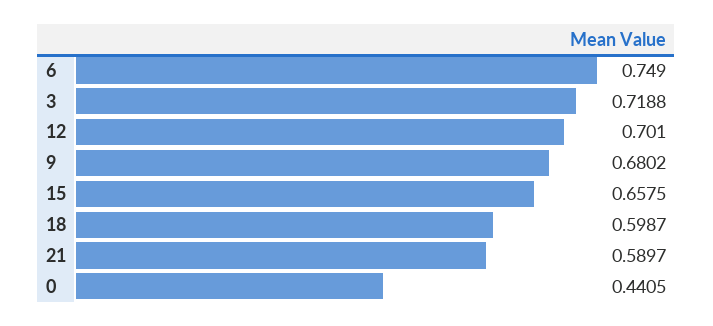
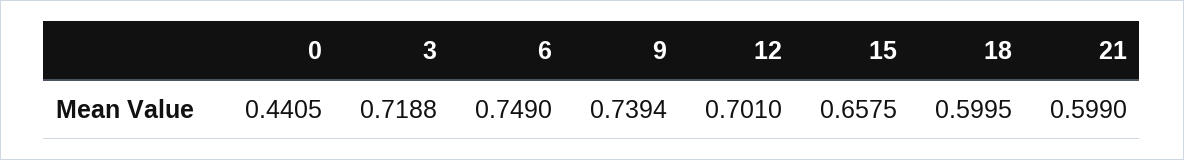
  {
    "6": 0.749,
    "3": 0.7188,
    "12": 0.701,
-   "9": 0.6802,
+   "9": 0.7394,
    "15": 0.6575,
-   "18": 0.5987,
+   "18": 0.5995,
-   "21": 0.5897,
+   "21": 0.599,
    "0": 0.4405
  }

